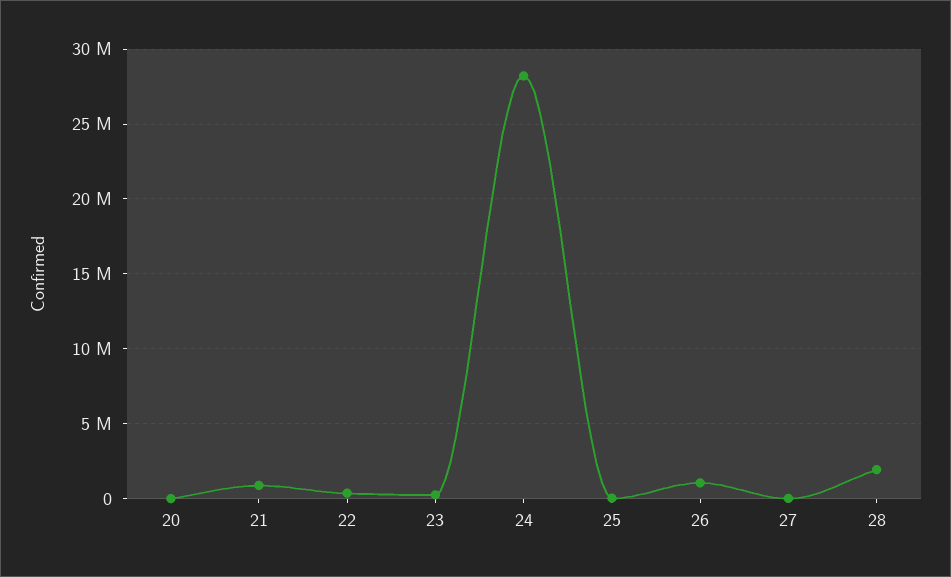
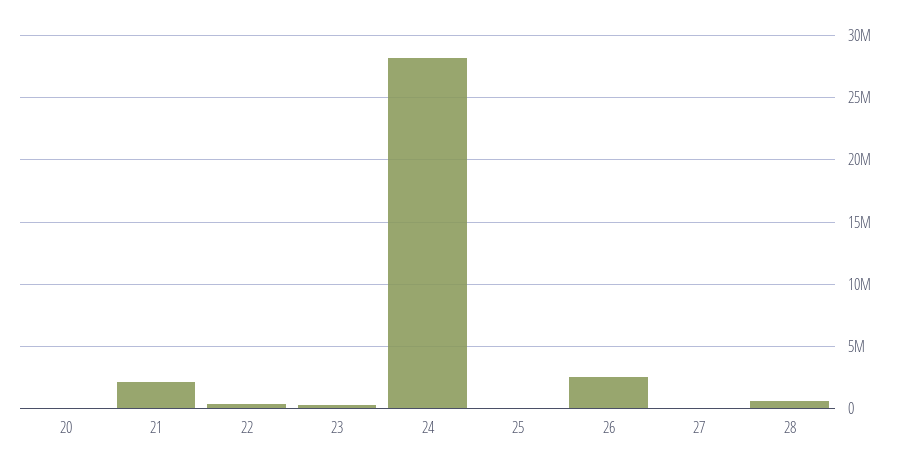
  {
    "20": 0,
-   "21": 1000000,
+   "21": 2000000,
    "22": 500000,
    "23": 500000,
    "24": 28000000,
    "25": 0,
-   "26": 1000000,
+   "26": 2500000,
    "27": 0,
-   "28": 2000000
+   "28": 500000
  }

